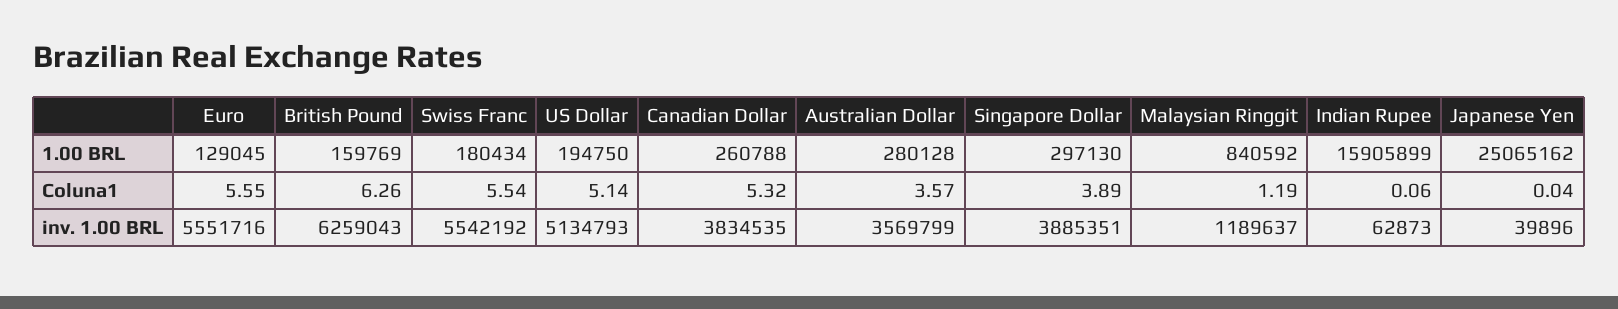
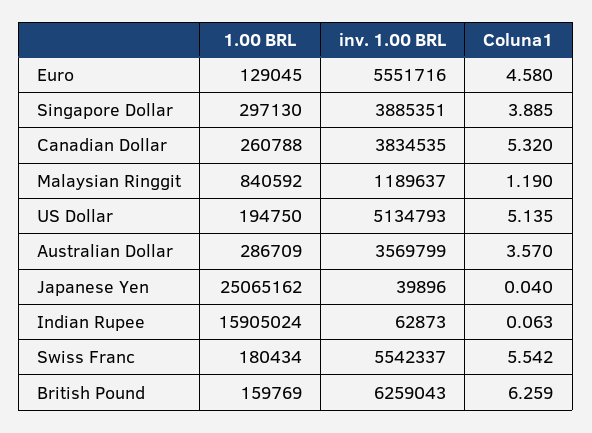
  {
    "Euro": {
      "1.00 BRL": 129045,
-     "Coluna1": 5.55,
+     "Coluna1": 4.58,
      "inv. 1.00 BRL": 5551716
    },
    "British Pound": {
      "1.00 BRL": 159769,
      "Coluna1": 6.259,
      "inv. 1.00 BRL": 6259043
    },
    "Swiss Franc": {
      "1.00 BRL": 180434,
      "Coluna1": 5.542,
-     "inv. 1.00 BRL": 5542192
+     "inv. 1.00 BRL": 5542337
    },
    "US Dollar": {
      "1.00 BRL": 194750,
      "Coluna1": 5.135,
      "inv. 1.00 BRL": 5134793
    },
    "Canadian Dollar": {
      "1.00 BRL": 260788,
      "Coluna1": 5.32,
      "inv. 1.00 BRL": 3834535
    },
    "Australian Dollar": {
-     "1.00 BRL": 280128,
+     "1.00 BRL": 286709,
      "Coluna1": 3.57,
      "inv. 1.00 BRL": 3569799
    },
    "Singapore Dollar": {
      "1.00 BRL": 297130,
      "Coluna1": 3.885,
      "inv. 1.00 BRL": 3885351
    },
    "Malaysian Ringgit": {
      "1.00 BRL": 840592,
      "Coluna1": 1.19,
      "inv. 1.00 BRL": 1189637
    },
    "Indian Rupee": {
-     "1.00 BRL": 15905899,
+     "1.00 BRL": 15905024,
      "Coluna1": 0.063,
      "inv. 1.00 BRL": 62873
    },
    "Japanese Yen": {
      "1.00 BRL": 25065162,
      "Coluna1": 0.04,
      "inv. 1.00 BRL": 39896
    }
  }

